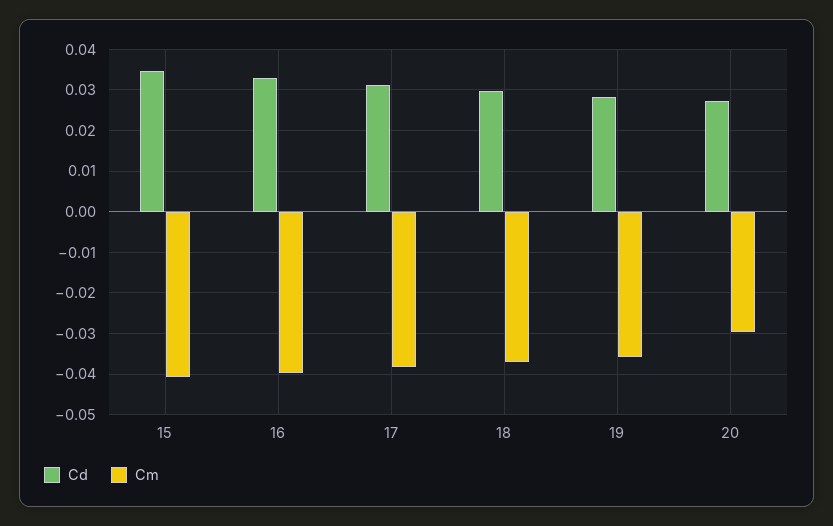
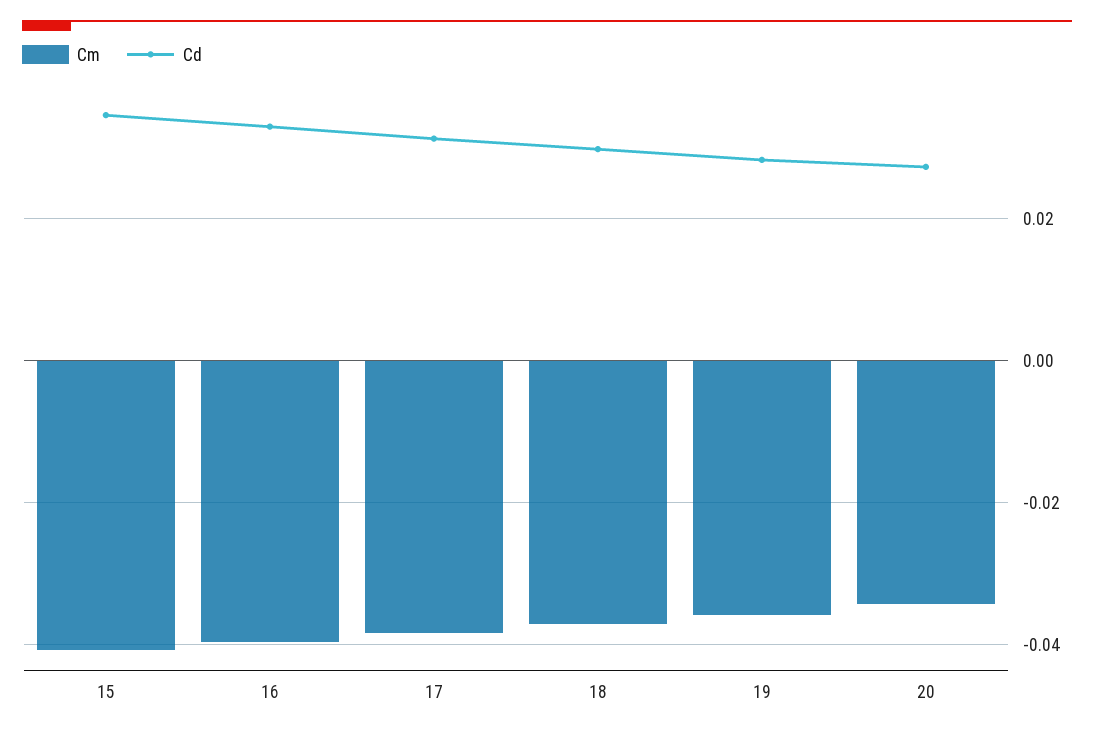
  {
    "Cd": {
      "15": 0.034,
      "16": 0.034,
      "17": 0.032,
      "18": 0.03,
      "19": 0.028,
      "20": 0.028
    },
    "Cm": {
      "15": -0.04,
      "16": -0.04,
      "17": -0.038,
      "18": -0.038,
      "19": -0.036,
-     "20": -0.03
+     "20": -0.034
    }
  }

